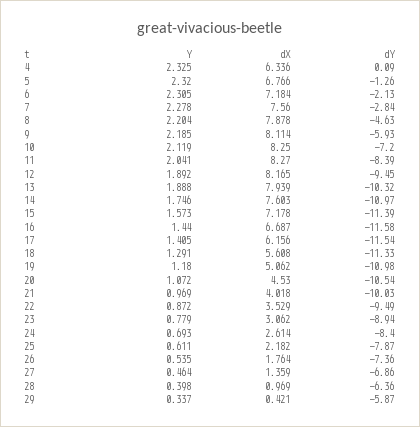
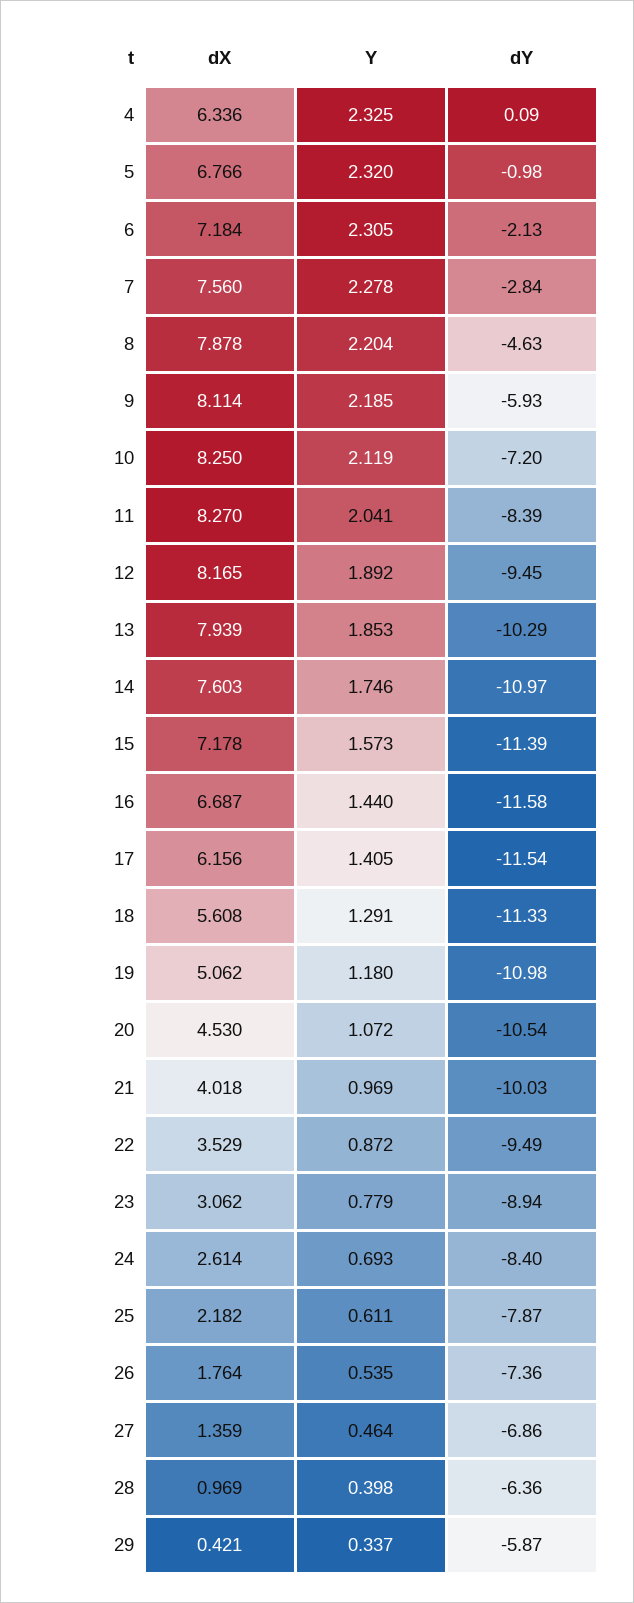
  {
    "Y": {
      "4": 2.325,
      "5": 2.32,
      "6": 2.305,
      "7": 2.278,
      "8": 2.204,
      "9": 2.185,
      "10": 2.119,
      "11": 2.041,
      "12": 1.892,
-     "13": 1.888,
+     "13": 1.853,
      "14": 1.746,
      "15": 1.573,
      "16": 1.44,
      "17": 1.405,
      "18": 1.291,
      "19": 1.18,
      "20": 1.072,
      "21": 0.969,
      "22": 0.872,
      "23": 0.779,
      "24": 0.693,
      "25": 0.611,
      "26": 0.535,
      "27": 0.464,
      "28": 0.398,
      "29": 0.337
    },
    "dX": {
      "4": 6.336,
      "5": 6.766,
      "6": 7.184,
      "7": 7.56,
      "8": 7.878,
      "9": 8.114,
      "10": 8.25,
      "11": 8.27,
      "12": 8.165,
      "13": 7.939,
      "14": 7.603,
      "15": 7.178,
      "16": 6.687,
      "17": 6.156,
      "18": 5.608,
      "19": 5.062,
      "20": 4.53,
      "21": 4.018,
      "22": 3.529,
      "23": 3.062,
      "24": 2.614,
      "25": 2.182,
      "26": 1.764,
      "27": 1.359,
      "28": 0.969,
      "29": 0.421
    },
    "dY": {
      "4": 0.09,
-     "5": -1.26,
+     "5": -0.98,
      "6": -2.13,
      "7": -2.84,
      "8": -4.63,
      "9": -5.93,
      "10": -7.2,
      "11": -8.39,
      "12": -9.45,
-     "13": -10.32,
+     "13": -10.29,
      "14": -10.97,
      "15": -11.39,
      "16": -11.58,
      "17": -11.54,
      "18": -11.33,
      "19": -10.98,
      "20": -10.54,
      "21": -10.03,
      "22": -9.49,
      "23": -8.94,
      "24": -8.4,
      "25": -7.87,
      "26": -7.36,
      "27": -6.86,
      "28": -6.36,
      "29": -5.87
    }
  }

